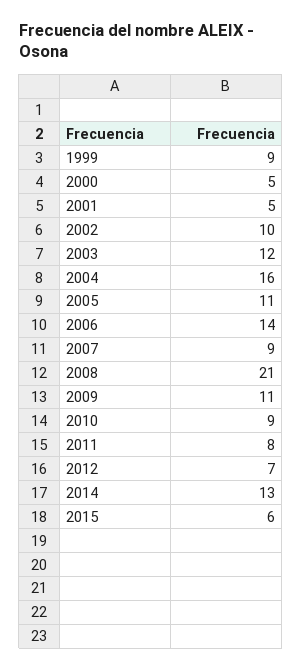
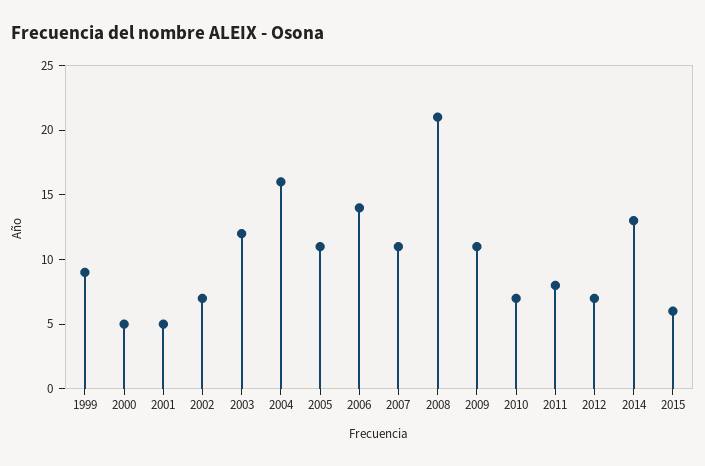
  {
    "1999": 9,
    "2000": 5,
    "2001": 5,
-   "2002": 10,
+   "2002": 7,
    "2003": 12,
    "2004": 16,
    "2005": 11,
    "2006": 14,
-   "2007": 9,
+   "2007": 11,
    "2008": 21,
    "2009": 11,
-   "2010": 9,
+   "2010": 7,
    "2011": 8,
    "2012": 7,
    "2014": 13,
    "2015": 6
  }

